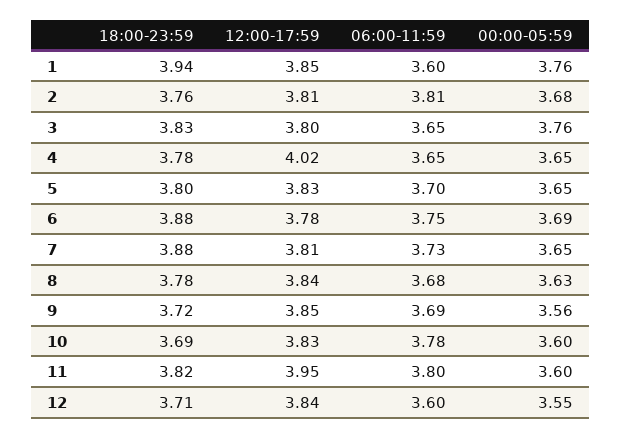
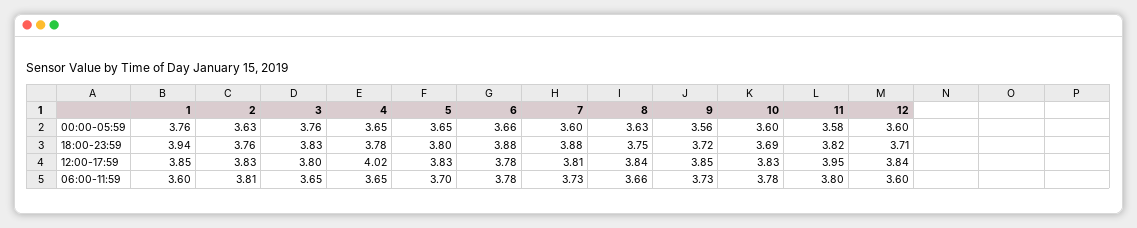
  {
    "18:00-23:59": {
      "1": 3.94,
      "2": 3.76,
      "3": 3.83,
      "4": 3.78,
      "5": 3.8,
      "6": 3.88,
      "7": 3.88,
-     "8": 3.78,
+     "8": 3.75,
      "9": 3.72,
      "10": 3.69,
      "11": 3.82,
      "12": 3.71
    },
    "12:00-17:59": {
      "1": 3.85,
-     "2": 3.81,
+     "2": 3.83,
      "3": 3.8,
      "4": 4.02,
      "5": 3.83,
      "6": 3.78,
      "7": 3.81,
      "8": 3.84,
      "9": 3.85,
      "10": 3.83,
      "11": 3.95,
      "12": 3.84
    },
    "06:00-11:59": {
      "1": 3.6,
      "2": 3.81,
      "3": 3.65,
      "4": 3.65,
      "5": 3.7,
-     "6": 3.75,
+     "6": 3.78,
      "7": 3.73,
-     "8": 3.68,
+     "8": 3.66,
-     "9": 3.69,
+     "9": 3.73,
      "10": 3.78,
      "11": 3.8,
      "12": 3.6
    },
    "00:00-05:59": {
      "1": 3.76,
-     "2": 3.68,
+     "2": 3.63,
      "3": 3.76,
      "4": 3.65,
      "5": 3.65,
-     "6": 3.69,
+     "6": 3.66,
-     "7": 3.65,
+     "7": 3.6,
      "8": 3.63,
      "9": 3.56,
      "10": 3.6,
-     "11": 3.6,
+     "11": 3.58,
-     "12": 3.55
+     "12": 3.6
    }
  }

